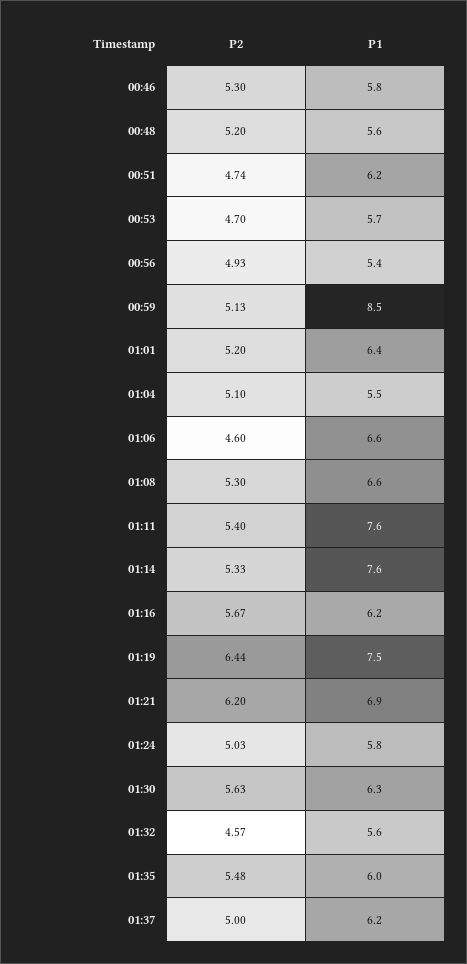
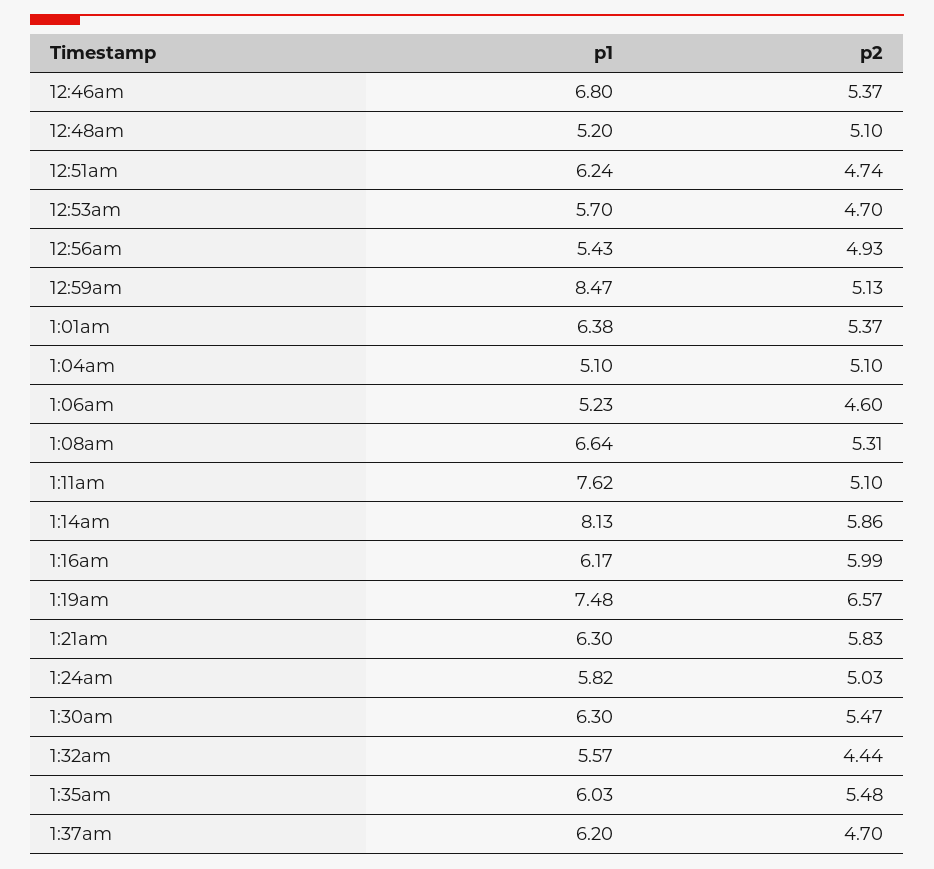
  {
    "P2": {
-     "00:46": 5.3,
+     "00:46": 5.37,
-     "00:48": 5.2,
+     "00:48": 5.1,
      "00:51": 4.74,
      "00:53": 4.7,
      "00:56": 4.93,
      "00:59": 5.13,
-     "01:01": 5.2,
+     "01:01": 5.37,
      "01:04": 5.1,
      "01:06": 4.6,
-     "01:08": 5.3,
+     "01:08": 5.31,
-     "01:11": 5.4,
+     "01:11": 5.1,
-     "01:14": 5.33,
+     "01:14": 5.86,
-     "01:16": 5.67,
+     "01:16": 5.99,
-     "01:19": 6.44,
+     "01:19": 6.57,
-     "01:21": 6.2,
+     "01:21": 5.83,
      "01:24": 5.03,
-     "01:30": 5.63,
+     "01:30": 5.47,
-     "01:32": 4.57,
+     "01:32": 4.44,
      "01:35": 5.48,
-     "01:37": 5
+     "01:37": 4.7
    },
    "P1": {
-     "00:46": 5.8,
+     "00:46": 6.8,
-     "00:48": 5.6,
+     "00:48": 5.2,
      "00:51": 6.24,
      "00:53": 5.7,
      "00:56": 5.43,
      "00:59": 8.47,
      "01:01": 6.38,
-     "01:04": 5.5,
+     "01:04": 5.1,
-     "01:06": 6.6,
+     "01:06": 5.23,
      "01:08": 6.64,
      "01:11": 7.62,
-     "01:14": 7.6,
+     "01:14": 8.13,
      "01:16": 6.17,
      "01:19": 7.48,
-     "01:21": 6.9,
+     "01:21": 6.3,
      "01:24": 5.82,
      "01:30": 6.3,
      "01:32": 5.57,
      "01:35": 6.03,
      "01:37": 6.2
    }
  }

